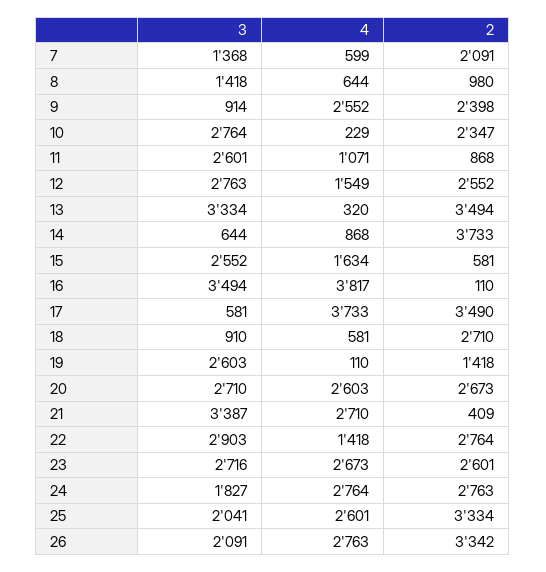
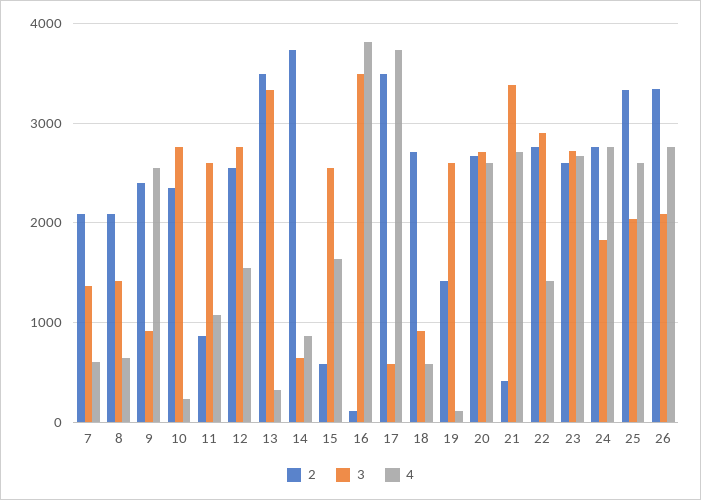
  {
    "3": {
      "7": 1368,
      "8": 1418,
      "9": 914,
      "10": 2764,
      "11": 2601,
      "12": 2763,
      "13": 3334,
      "14": 644,
      "15": 2552,
      "16": 3494,
      "17": 581,
      "18": 910,
      "19": 2603,
      "20": 2710,
      "21": 3387,
      "22": 2903,
      "23": 2716,
      "24": 1827,
      "25": 2041,
      "26": 2091
    },
    "4": {
      "7": 599,
      "8": 644,
      "9": 2552,
      "10": 229,
      "11": 1071,
      "12": 1549,
      "13": 320,
      "14": 868,
      "15": 1634,
      "16": 3817,
      "17": 3733,
      "18": 581,
      "19": 110,
      "20": 2603,
      "21": 2710,
      "22": 1418,
      "23": 2673,
      "24": 2764,
      "25": 2601,
      "26": 2763
    },
    "2": {
      "7": 2091,
-     "8": 980,
+     "8": 2100,
      "9": 2398,
      "10": 2347,
      "11": 868,
      "12": 2552,
      "13": 3494,
      "14": 3733,
      "15": 581,
      "16": 110,
      "17": 3490,
      "18": 2710,
      "19": 1418,
      "20": 2673,
      "21": 409,
      "22": 2764,
      "23": 2601,
      "24": 2763,
      "25": 3334,
      "26": 3342
    }
  }

